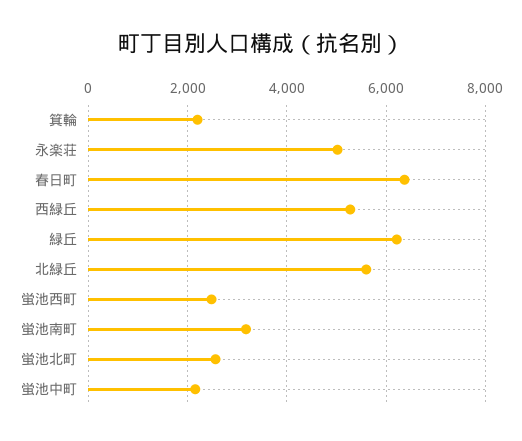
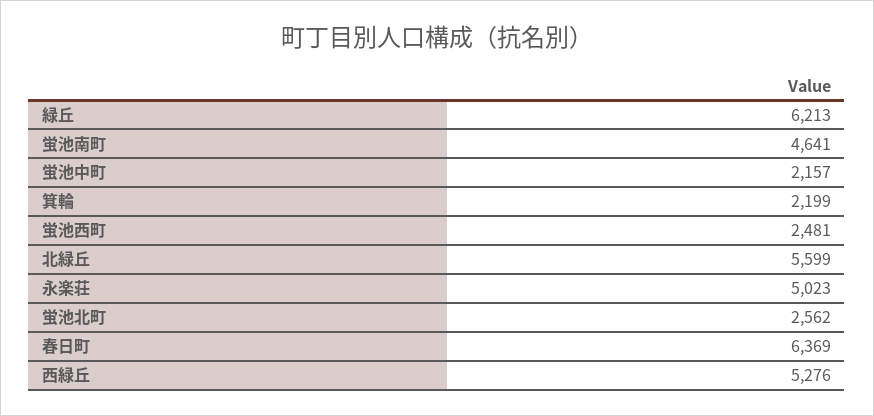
  {
    "箕輪": 2199,
    "永楽荘": 5023,
    "春日町": 6369,
    "西緑丘": 5276,
    "緑丘": 6213,
    "北緑丘": 5599,
    "蛍池西町": 2481,
-   "蛍池南町": 3200,
+   "蛍池南町": 4641,
    "蛍池北町": 2562,
    "蛍池中町": 2157
  }

